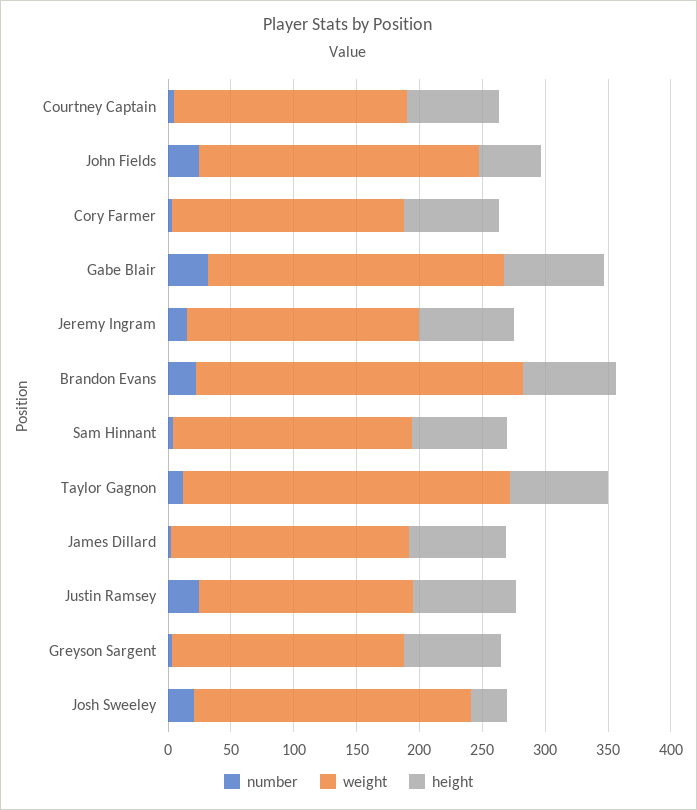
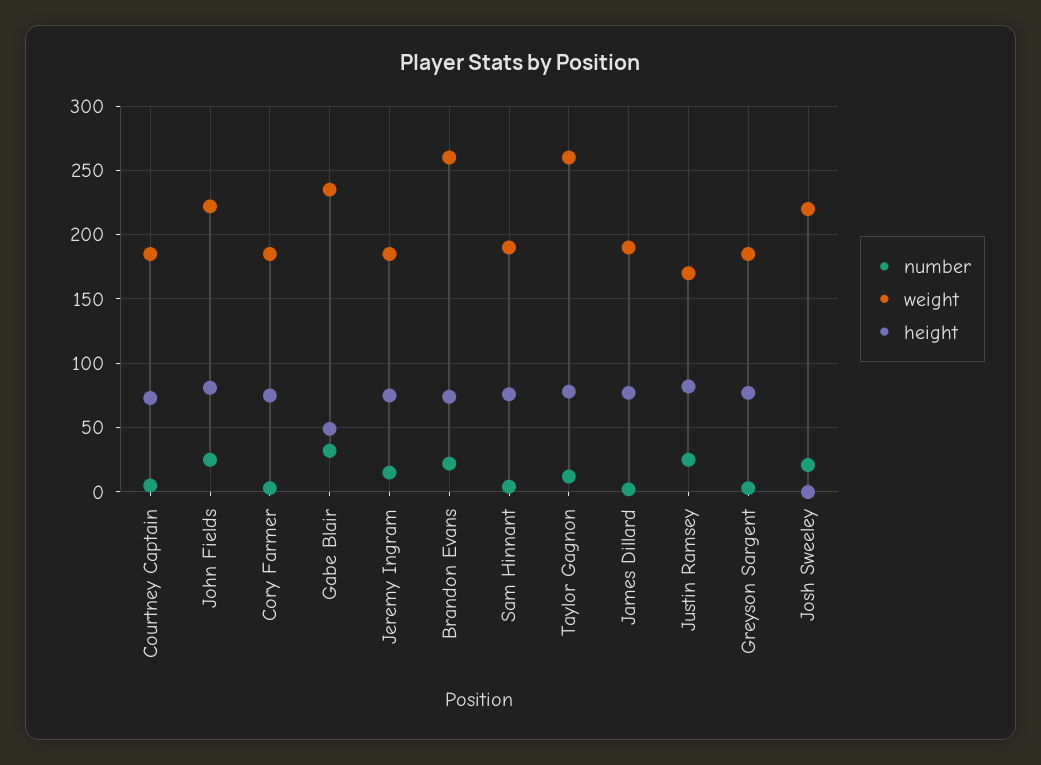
  {
    "number": {
      "Courtney Captain": 5,
      "John Fields": 25,
      "Cory Farmer": 5,
      "Gabe Blair": 30,
      "Jeremy Ingram": 15,
      "Brandon Evans": 20,
      "Sam Hinnant": 5,
      "Taylor Gagnon": 10,
      "James Dillard": 0,
      "Justin Ramsey": 25,
      "Greyson Sargent": 5,
      "Josh Sweeley": 20
    },
    "weight": {
      "Courtney Captain": 185,
      "John Fields": 220,
      "Cory Farmer": 185,
      "Gabe Blair": 235,
      "Jeremy Ingram": 185,
      "Brandon Evans": 260,
      "Sam Hinnant": 190,
      "Taylor Gagnon": 260,
      "James Dillard": 190,
      "Justin Ramsey": 170,
      "Greyson Sargent": 185,
      "Josh Sweeley": 220
    },
    "height": {
      "Courtney Captain": 75,
-     "John Fields": 50,
+     "John Fields": 80,
      "Cory Farmer": 75,
-     "Gabe Blair": 80,
+     "Gabe Blair": 50,
      "Jeremy Ingram": 75,
      "Brandon Evans": 75,
      "Sam Hinnant": 75,
      "Taylor Gagnon": 80,
      "James Dillard": 75,
      "Justin Ramsey": 80,
      "Greyson Sargent": 75,
-     "Josh Sweeley": 30
+     "Josh Sweeley": 0
    }
  }

